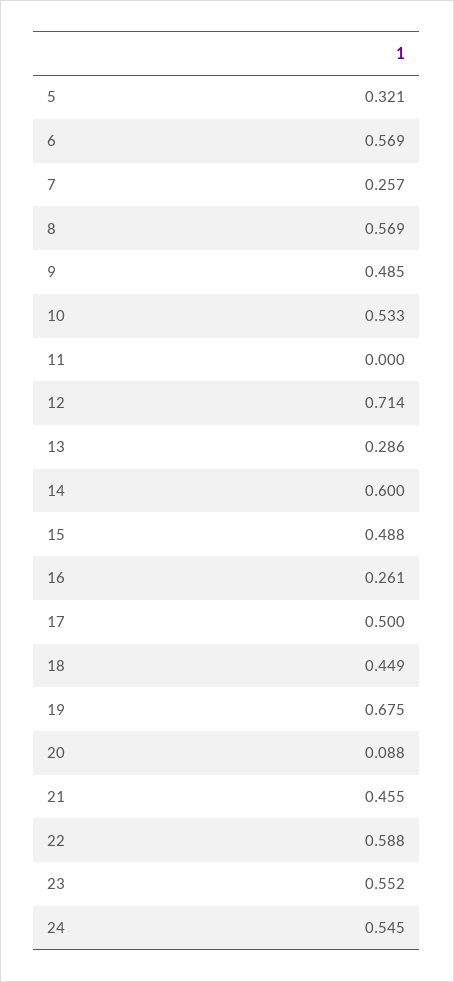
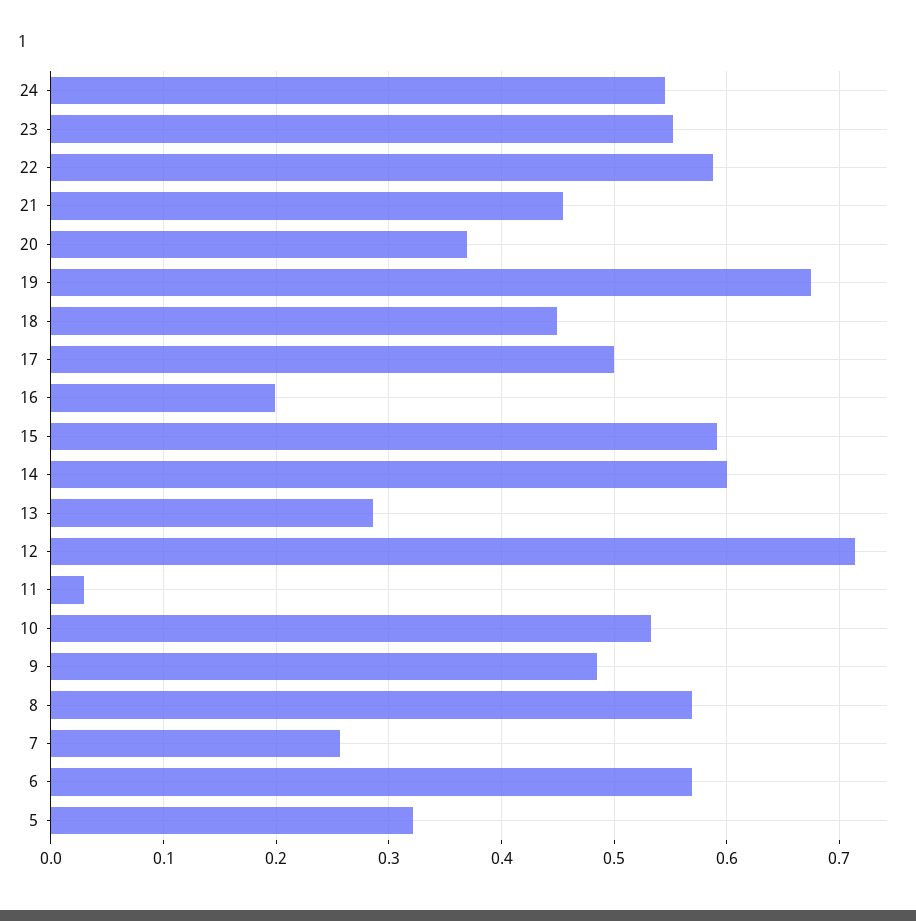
  {
    "5": 0.321,
    "6": 0.569,
    "7": 0.257,
    "8": 0.569,
    "9": 0.485,
    "10": 0.533,
-   "11": 0,
+   "11": 0.03,
    "12": 0.714,
    "13": 0.286,
    "14": 0.6,
-   "15": 0.488,
+   "15": 0.59,
-   "16": 0.261,
+   "16": 0.2,
    "17": 0.5,
    "18": 0.449,
    "19": 0.675,
-   "20": 0.088,
+   "20": 0.37,
    "21": 0.455,
    "22": 0.588,
    "23": 0.552,
    "24": 0.545
  }

